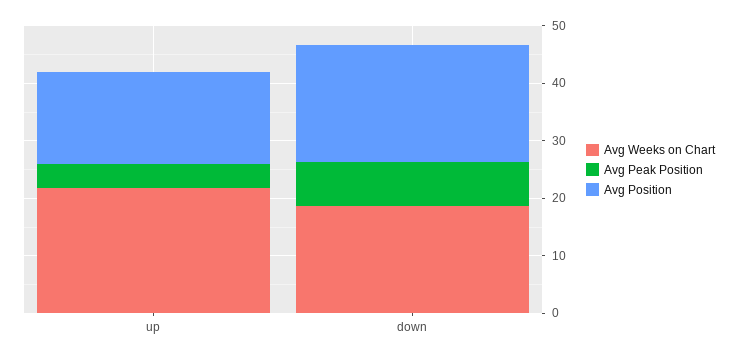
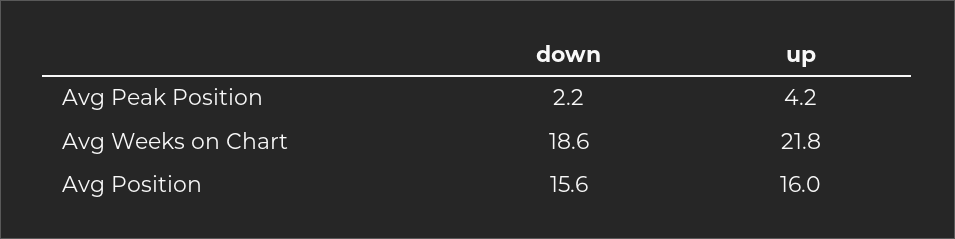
  {
    "Avg Weeks on Chart": {
      "up": 21.8,
      "down": 18.6
    },
    "Avg Peak Position": {
      "up": 4.2,
-     "down": 8
+     "down": 2.2
    },
    "Avg Position": {
      "up": 16,
-     "down": 20
+     "down": 15.6
    }
  }

